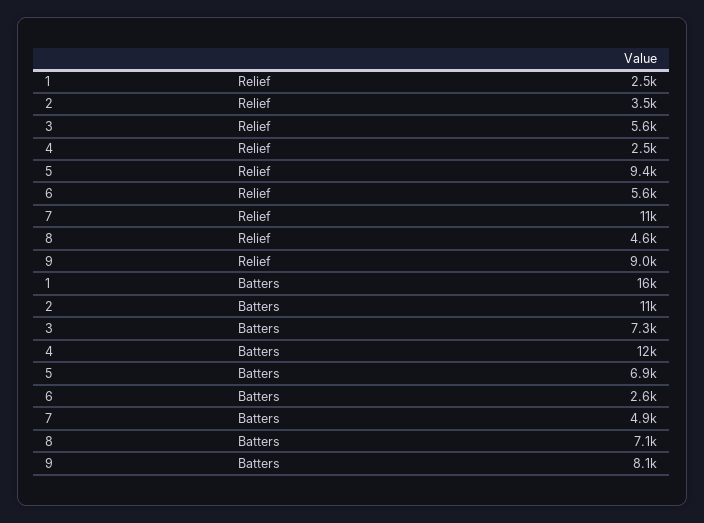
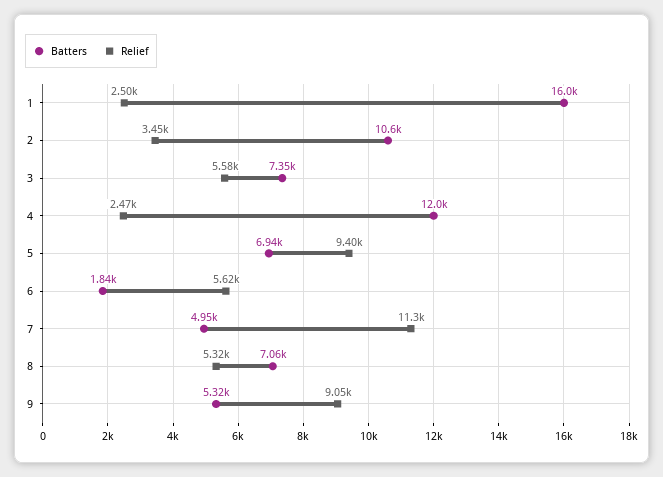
  {
    "Relief": {
      "1": 2500,
      "2": 3450,
      "3": 5580,
      "4": 2470,
      "5": 9400,
      "6": 5620,
      "7": 11300,
-     "8": 4600,
+     "8": 5320,
      "9": 9050
    },
    "Batters": {
      "1": 16000,
      "2": 10600,
      "3": 7350,
      "4": 12000,
      "5": 6940,
-     "6": 2600,
+     "6": 1840,
      "7": 4950,
      "8": 7060,
-     "9": 8100
+     "9": 5320
    }
  }

